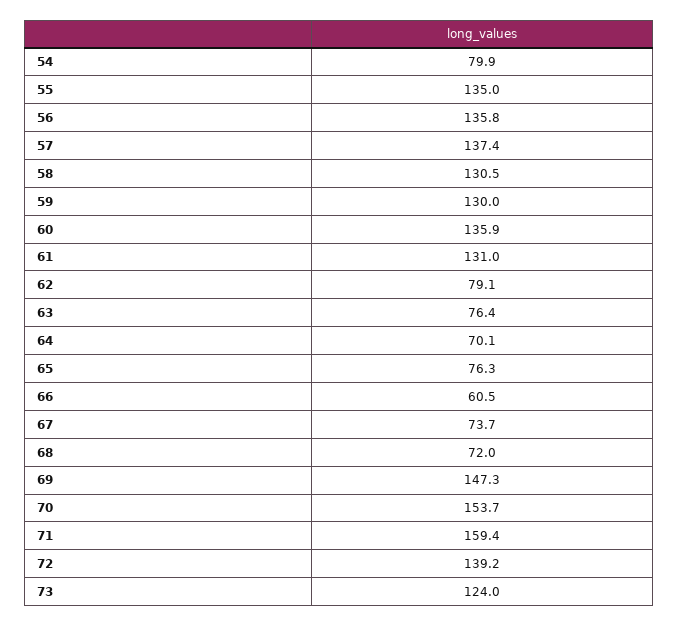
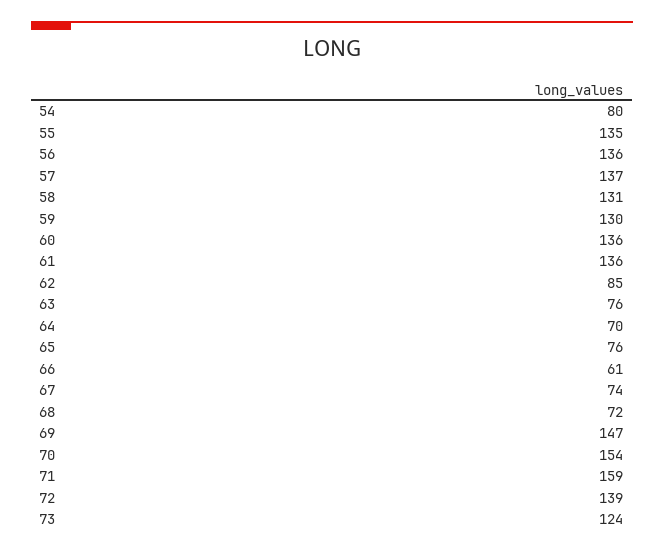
  {
    "54": 79.9,
    "55": 135,
    "56": 135.8,
    "57": 137.4,
    "58": 130.5,
    "59": 130,
    "60": 135.9,
-   "61": 131,
+   "61": 136,
-   "62": 79.1,
+   "62": 85,
    "63": 76.4,
    "64": 70.1,
    "65": 76.3,
    "66": 60.5,
    "67": 73.7,
    "68": 72,
    "69": 147.3,
    "70": 153.7,
    "71": 159.4,
    "72": 139.2,
    "73": 124
  }

